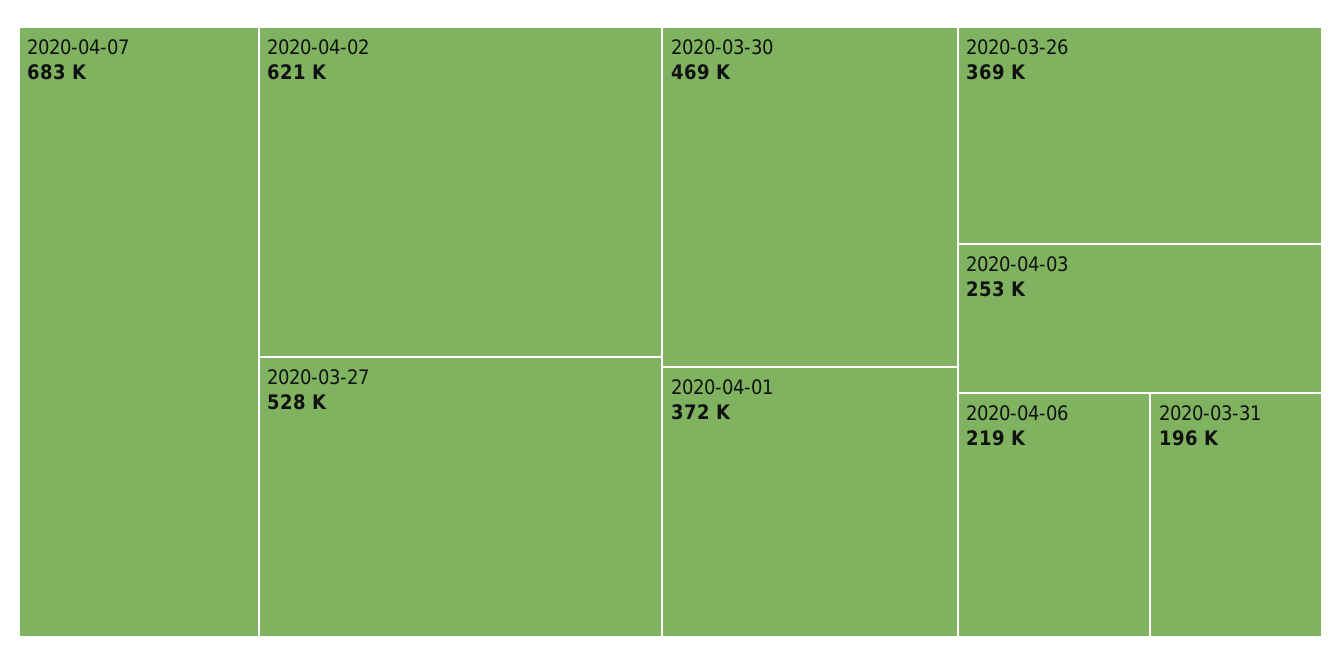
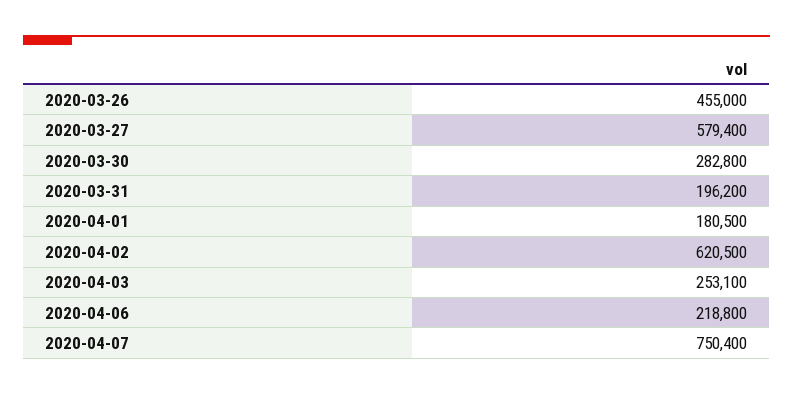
  {
-   "2020-04-07": 683000,
+   "2020-04-07": 750400,
    "2020-04-02": 620500,
-   "2020-03-27": 528000,
+   "2020-03-27": 579400,
-   "2020-03-30": 469000,
+   "2020-03-30": 282800,
-   "2020-04-01": 372000,
+   "2020-04-01": 180500,
-   "2020-03-26": 369000,
+   "2020-03-26": 455000,
    "2020-04-03": 253100,
    "2020-04-06": 218800,
    "2020-03-31": 196200
  }

